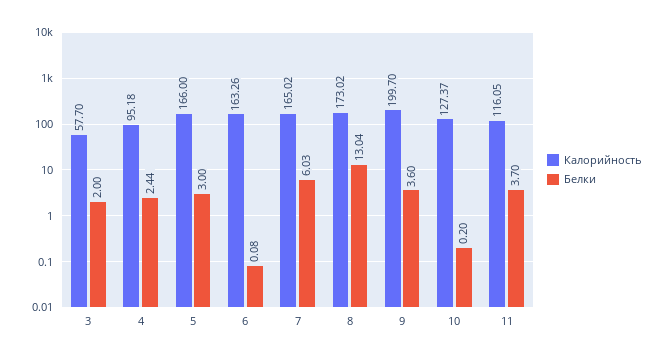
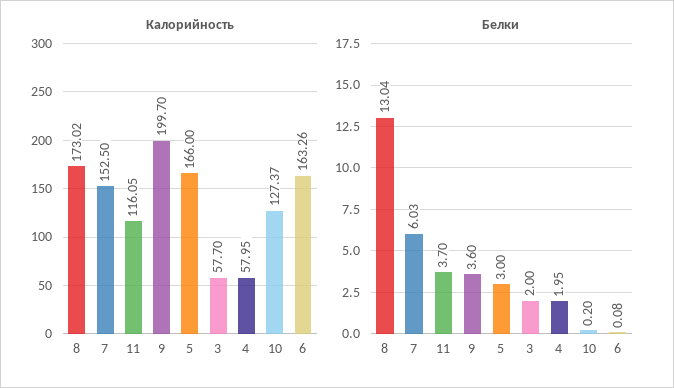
  {
    "Калорийность": {
      "3": 57.7,
-     "4": 95.18,
+     "4": 57.95,
      "5": 166,
      "6": 163.26,
-     "7": 165.02,
+     "7": 152.5,
      "8": 173.02,
      "9": 199.7,
      "10": 127.37,
      "11": 116.05
    },
    "Белки": {
      "3": 2,
-     "4": 2.44,
+     "4": 1.95,
      "5": 3,
      "6": 0.08,
      "7": 6.03,
      "8": 13.04,
      "9": 3.6,
      "10": 0.2,
      "11": 3.7
    }
  }

